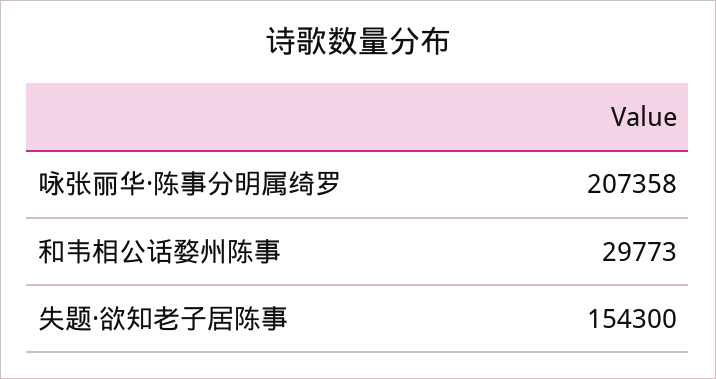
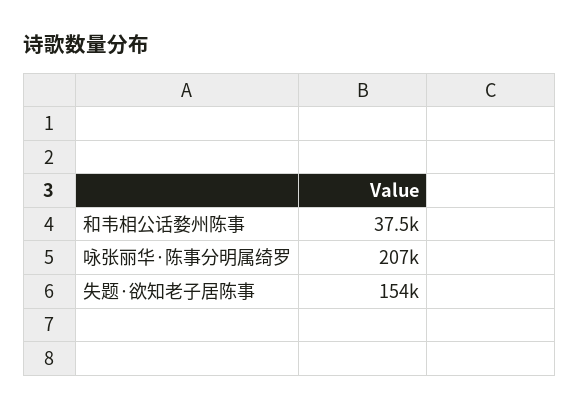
  {
    "咏张丽华·陈事分明属绮罗": 207358,
-   "和韦相公话婺州陈事": 29773,
+   "和韦相公话婺州陈事": 37500,
    "失题·欲知老子居陈事": 154300
  }

